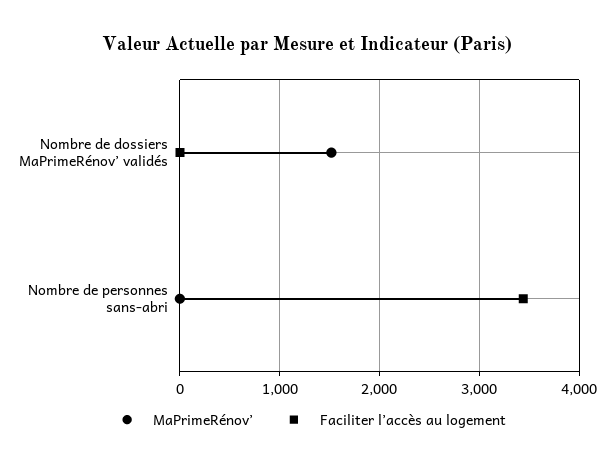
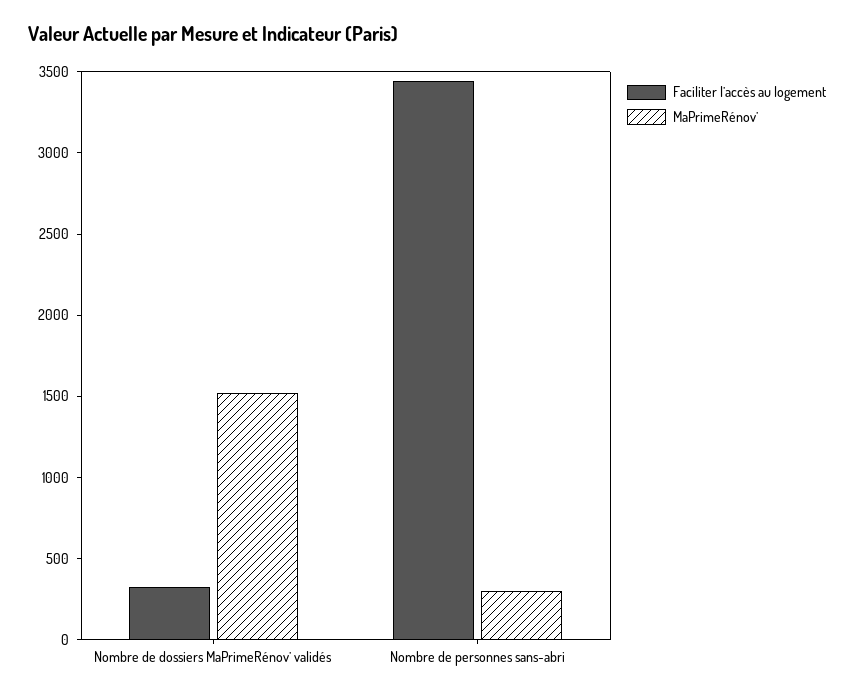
  {
    "MaPrimeRénov’": {
      "Nombre de dossiers MaPrimeRénov’ validés": 1500,
-     "Nombre de personnes sans-abri": 0
+     "Nombre de personnes sans-abri": 300
    },
    "Faciliter l’accès au logement": {
-     "Nombre de dossiers MaPrimeRénov’ validés": 0,
+     "Nombre de dossiers MaPrimeRénov’ validés": 300,
      "Nombre de personnes sans-abri": 3400
    }
  }

